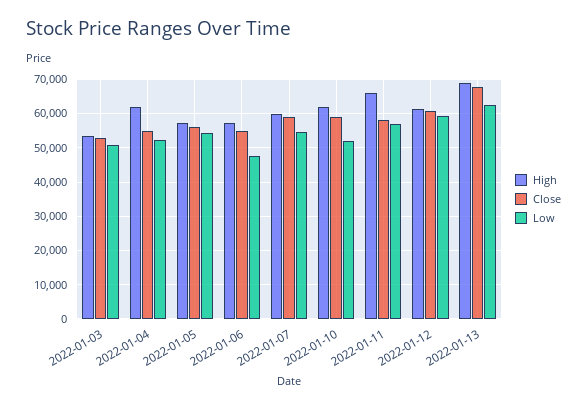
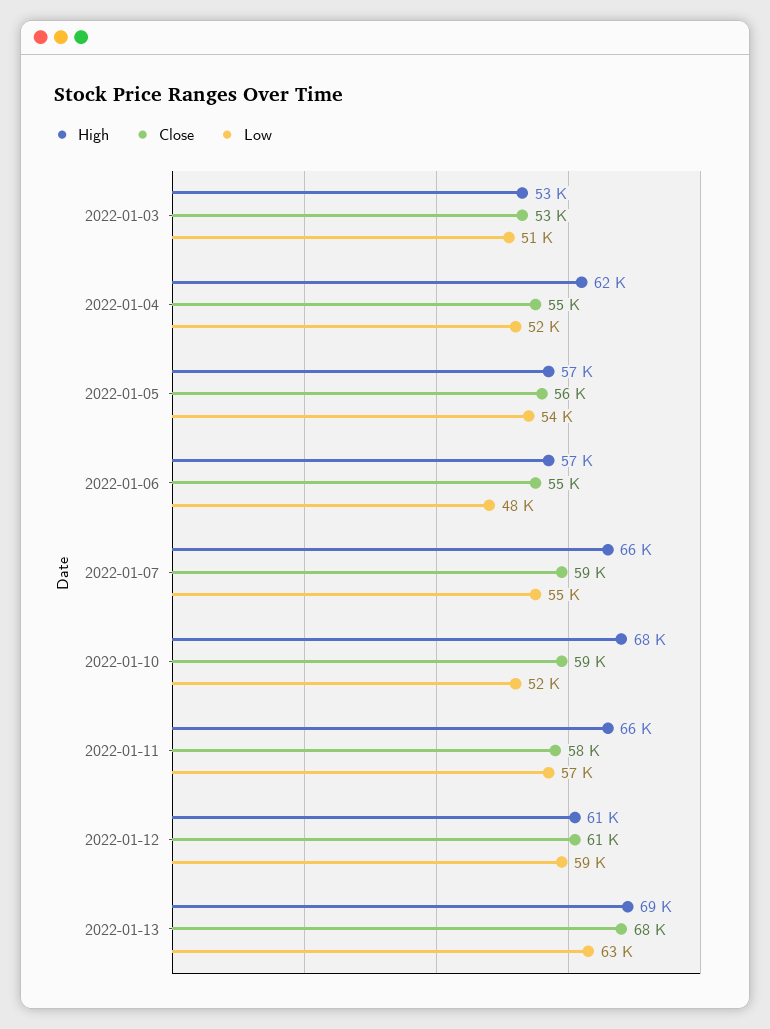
  {
    "High": {
      "2022-01-03": 53000,
      "2022-01-04": 62000,
      "2022-01-05": 57000,
      "2022-01-06": 57000,
-     "2022-01-07": 60000,
+     "2022-01-07": 66000,
-     "2022-01-10": 62000,
+     "2022-01-10": 68000,
      "2022-01-11": 66000,
      "2022-01-12": 61000,
      "2022-01-13": 69000
    },
    "Close": {
      "2022-01-03": 53000,
      "2022-01-04": 55000,
      "2022-01-05": 56000,
      "2022-01-06": 55000,
      "2022-01-07": 59000,
      "2022-01-10": 59000,
      "2022-01-11": 58000,
      "2022-01-12": 61000,
      "2022-01-13": 68000
    },
    "Low": {
      "2022-01-03": 51000,
      "2022-01-04": 52000,
      "2022-01-05": 54000,
      "2022-01-06": 48000,
      "2022-01-07": 55000,
      "2022-01-10": 52000,
      "2022-01-11": 57000,
      "2022-01-12": 59000,
      "2022-01-13": 63000
    }
  }

